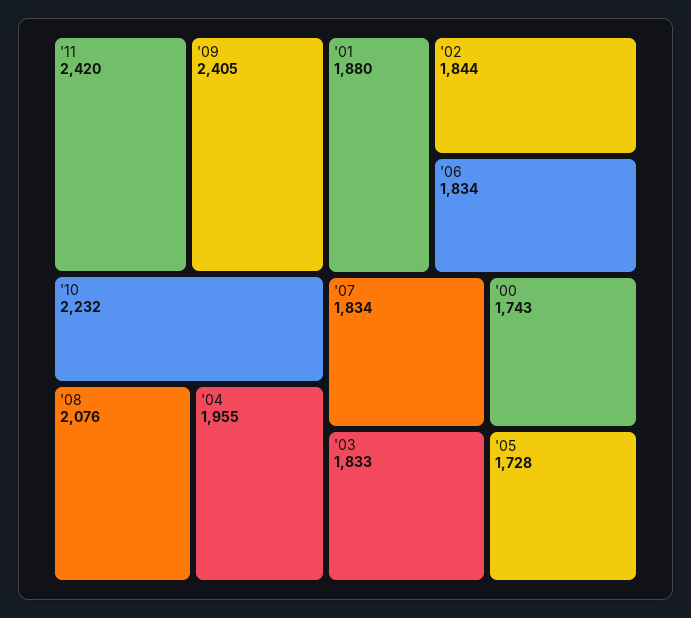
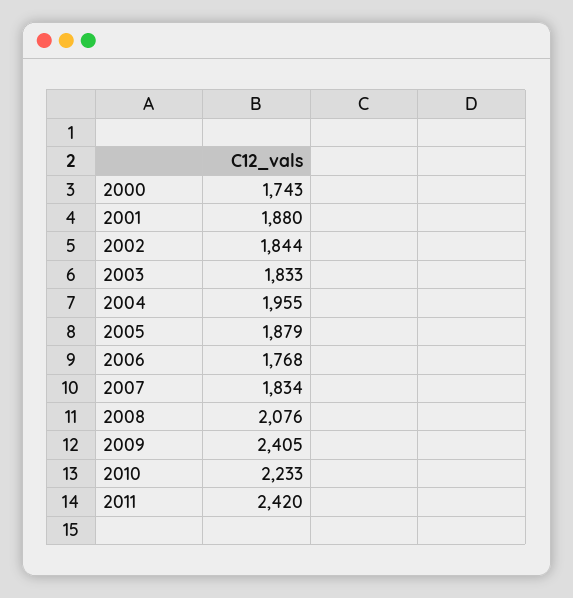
  {
    "'11": 2420,
    "'09": 2405,
-   "'10": 2232,
+   "'10": 2233,
    "'08": 2076,
    "'04": 1955,
    "'01": 1880,
    "'02": 1844,
-   "'06": 1834,
+   "'06": 1768,
    "'07": 1834,
    "'03": 1833,
    "'00": 1743,
-   "'05": 1728
+   "'05": 1879
  }

